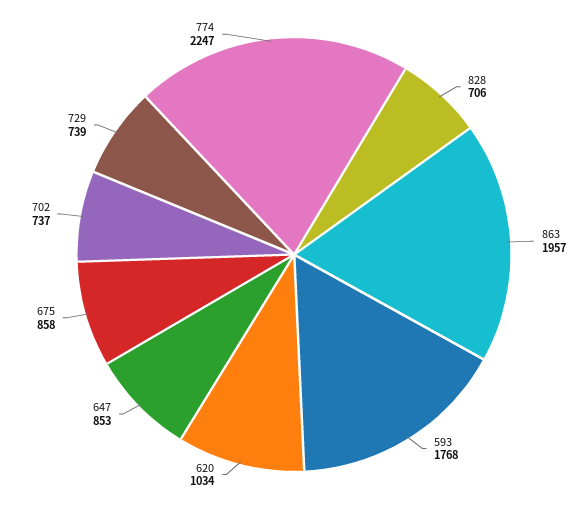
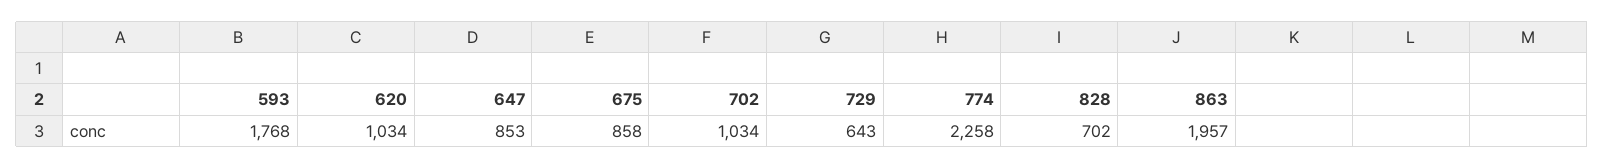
  {
-   "828": 706,
+   "828": 702,
    "863": 1957,
    "593": 1768,
    "620": 1034,
    "647": 853,
    "675": 858,
-   "702": 737,
+   "702": 1034,
-   "729": 739,
+   "729": 643,
-   "774": 2247
+   "774": 2258
  }

